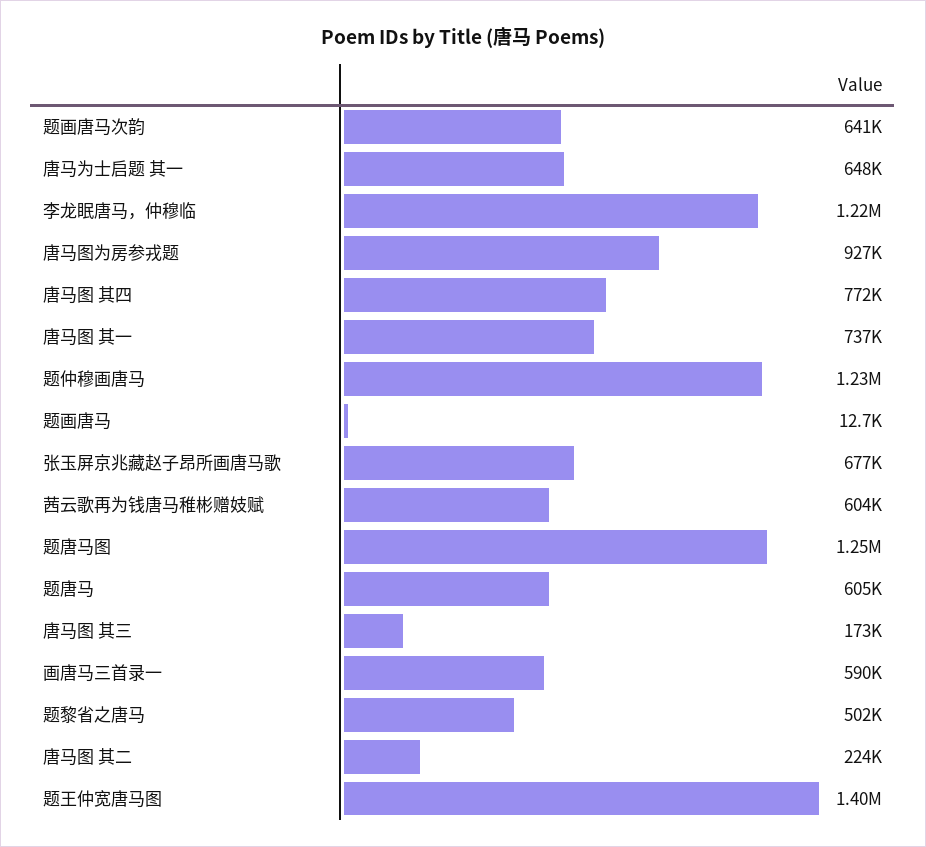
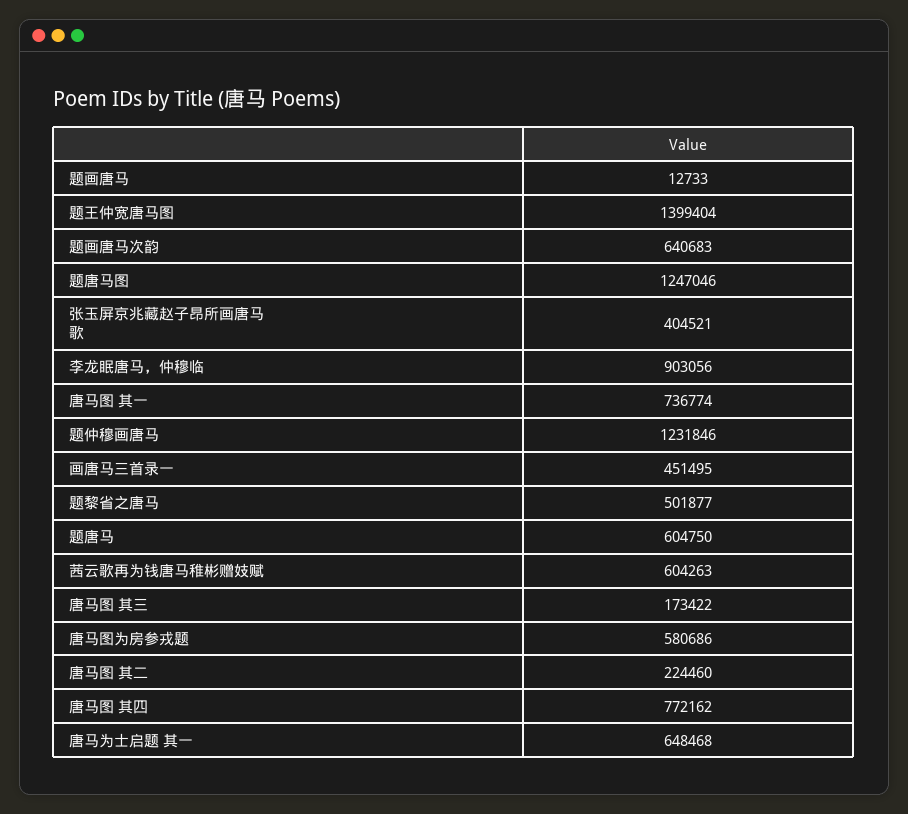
  {
    "题画唐马次韵": 640683,
    "唐马为士启题 其一": 648468,
-   "李龙眠唐马，仲穆临": 1220000,
+   "李龙眠唐马，仲穆临": 903056,
-   "唐马图为房参戎题": 927000,
+   "唐马图为房参戎题": 580686,
    "唐马图 其四": 772162,
    "唐马图 其一": 736774,
    "题仲穆画唐马": 1231846,
    "题画唐马": 12733,
-   "张玉屏京兆藏赵子昂所画唐马歌": 677000,
+   "张玉屏京兆藏赵子昂所画唐马歌": 404521,
    "茜云歌再为钱唐马稚彬赠妓赋": 604263,
    "题唐马图": 1247046,
    "题唐马": 604750,
    "唐马图 其三": 173422,
-   "画唐马三首录一": 590000,
+   "画唐马三首录一": 451495,
    "题黎省之唐马": 501877,
    "唐马图 其二": 224460,
    "题王仲宽唐马图": 1399404
  }

